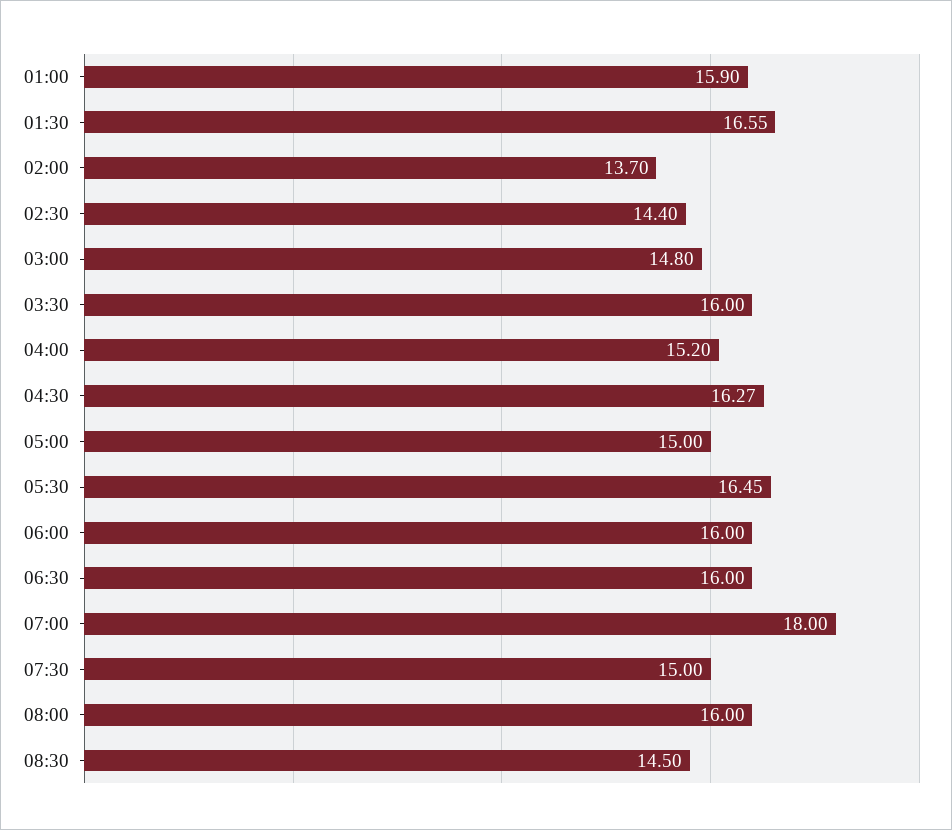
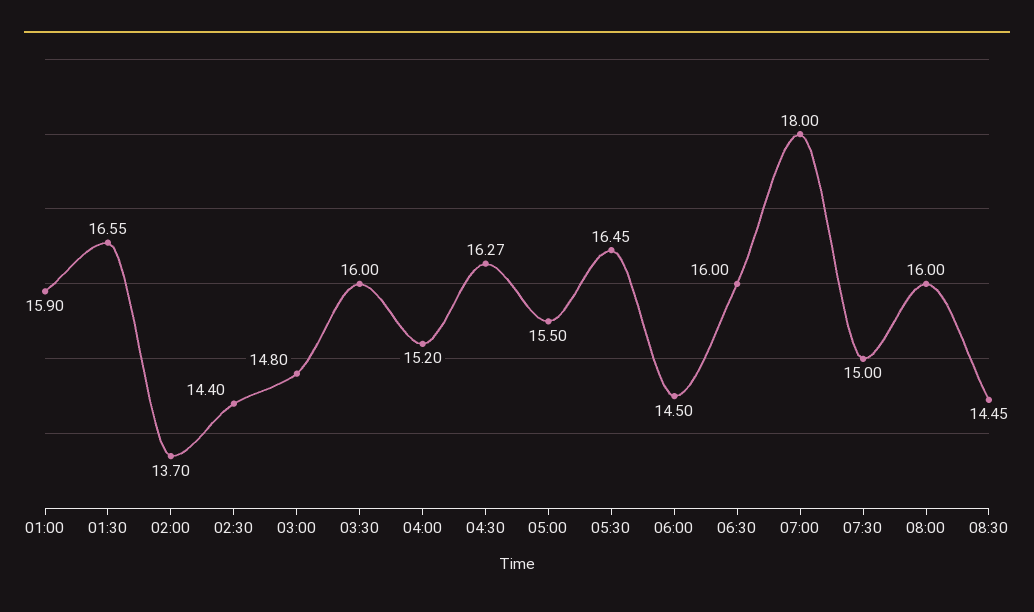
  {
    "01:00": 15.9,
    "01:30": 16.55,
    "02:00": 13.7,
    "02:30": 14.4,
    "03:00": 14.8,
    "03:30": 16,
    "04:00": 15.2,
    "04:30": 16.27,
-   "05:00": 15,
+   "05:00": 15.5,
    "05:30": 16.45,
-   "06:00": 16,
+   "06:00": 14.5,
    "06:30": 16,
    "07:00": 18,
    "07:30": 15,
    "08:00": 16,
-   "08:30": 14.5
+   "08:30": 14.45
  }

